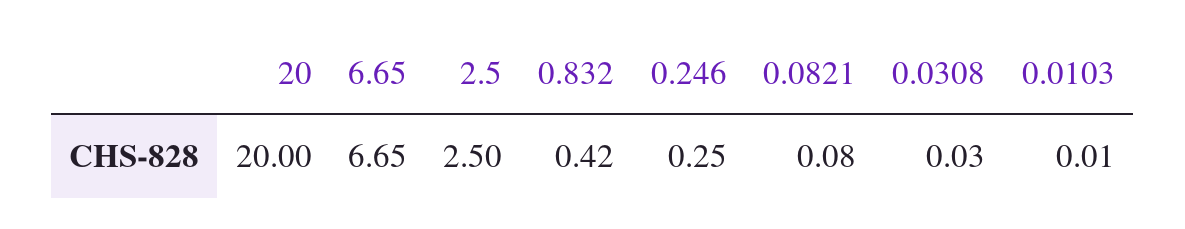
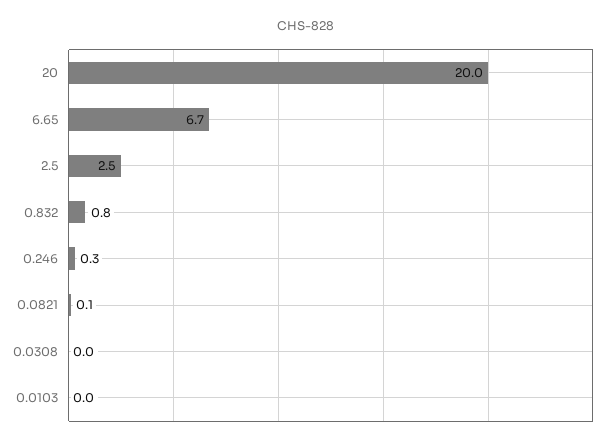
  {
    "20": 20,
    "6.65": 6.65,
    "2.5": 2.5,
-   "0.832": 0.42,
+   "0.832": 0.8,
    "0.246": 0.25,
    "0.0821": 0.08,
    "0.0308": 0.03,
    "0.0103": 0.01
  }

